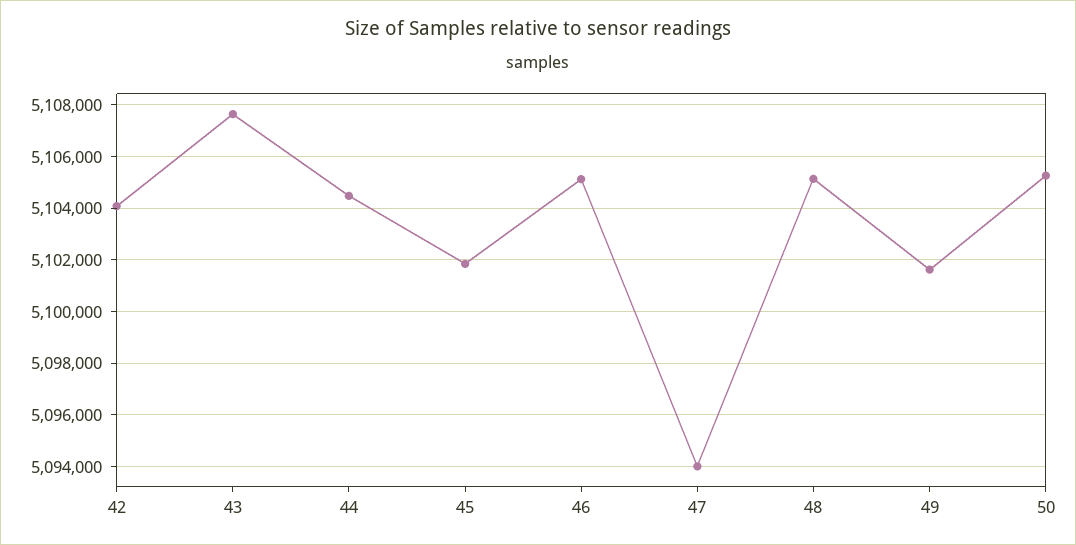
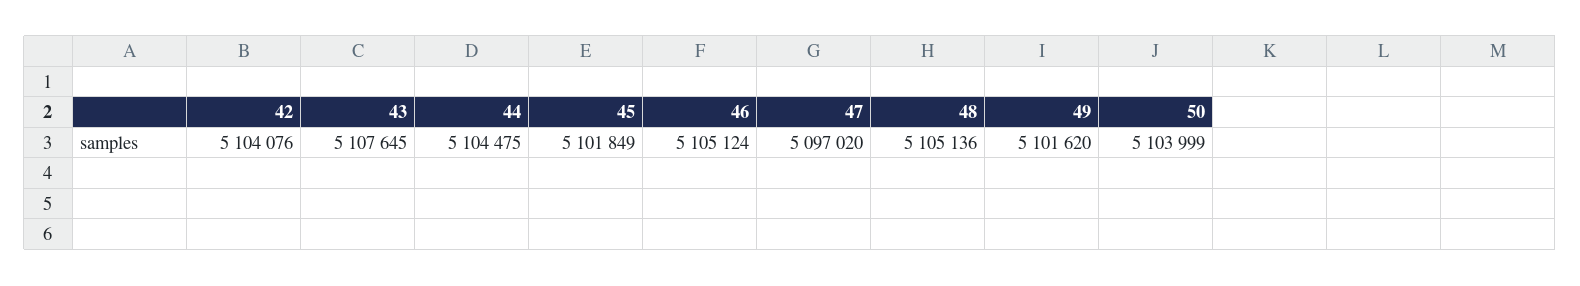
  {
    "42": 5104076,
    "43": 5107645,
    "44": 5104475,
    "45": 5101849,
    "46": 5105124,
-   "47": 5094000,
+   "47": 5097020,
    "48": 5105136,
    "49": 5101620,
-   "50": 5105250
+   "50": 5103999
  }

